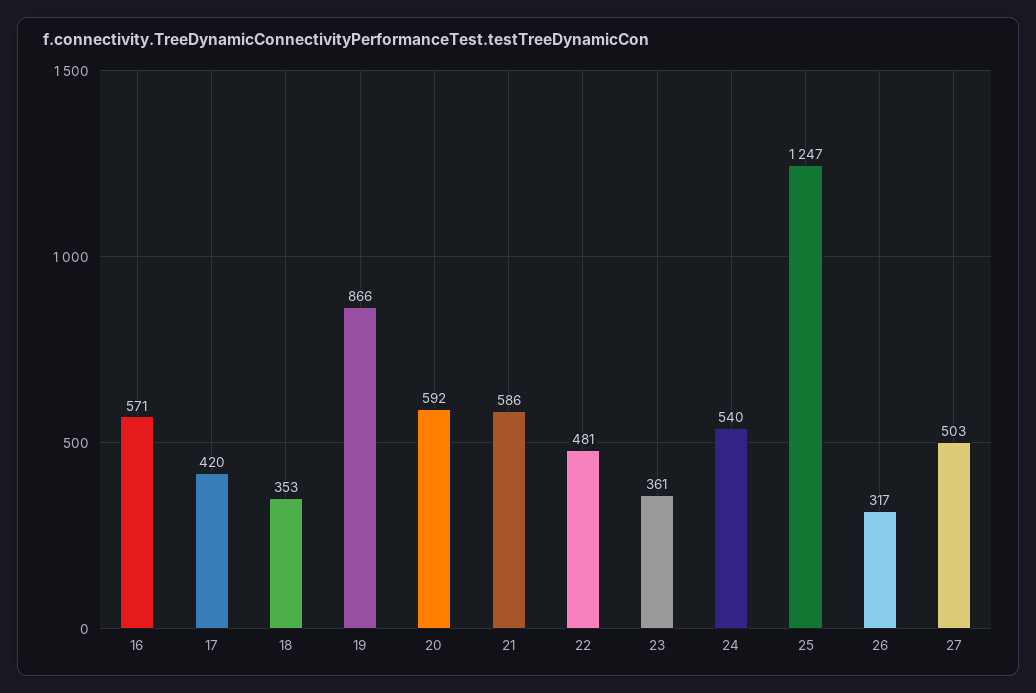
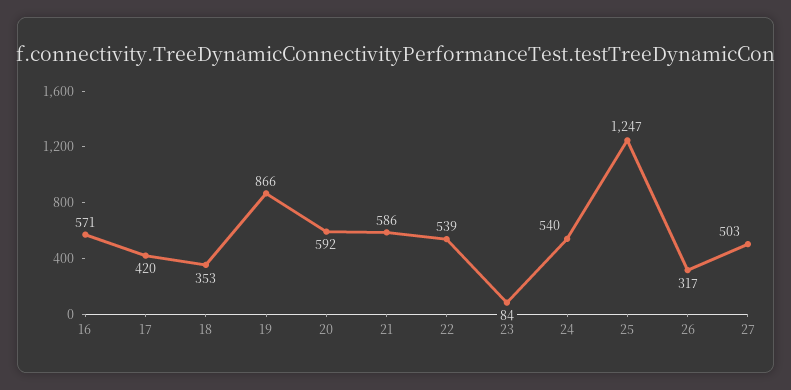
  {
    "16": 571,
    "17": 420,
    "18": 353,
    "19": 866,
    "20": 592,
    "21": 586,
-   "22": 481,
+   "22": 539,
-   "23": 361,
+   "23": 84,
    "24": 540,
    "25": 1247,
    "26": 317,
    "27": 503
  }

